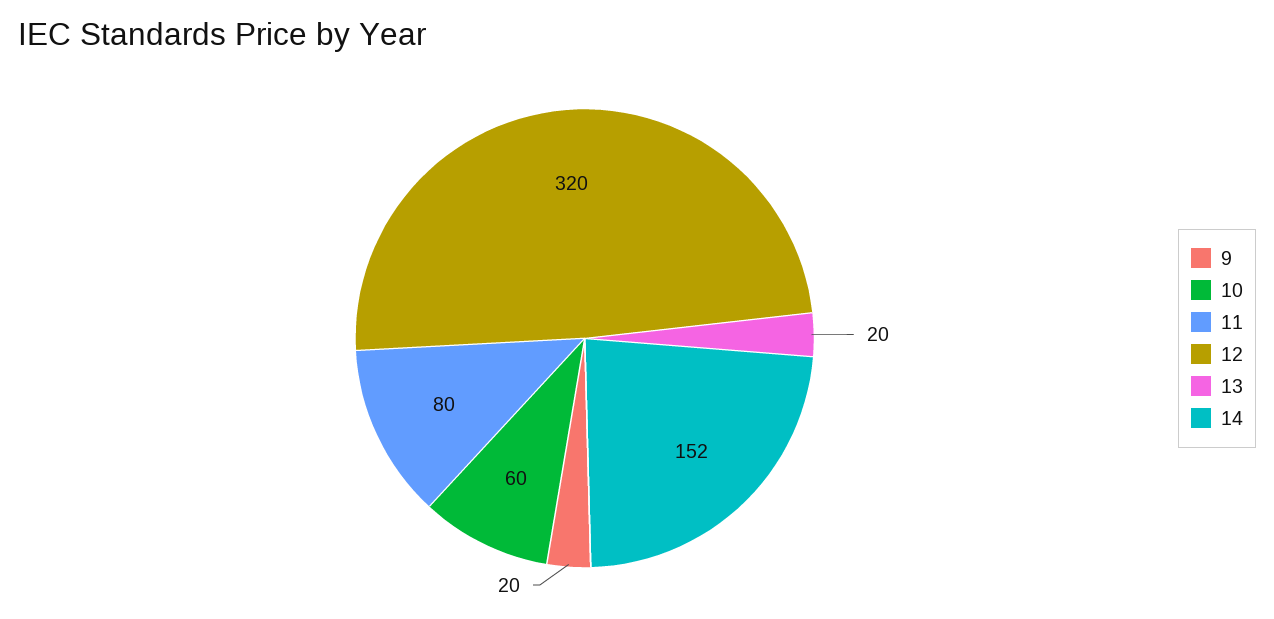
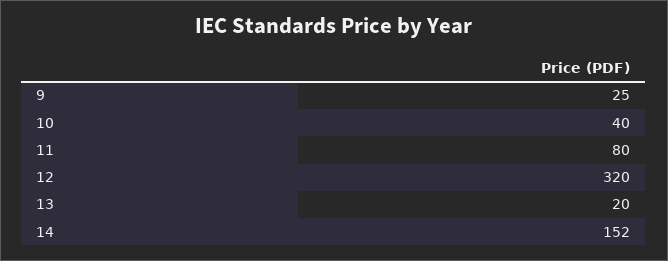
  {
-   "9": 20,
+   "9": 25,
-   "10": 60,
+   "10": 40,
    "11": 80,
    "12": 320,
    "13": 20,
    "14": 152
  }

